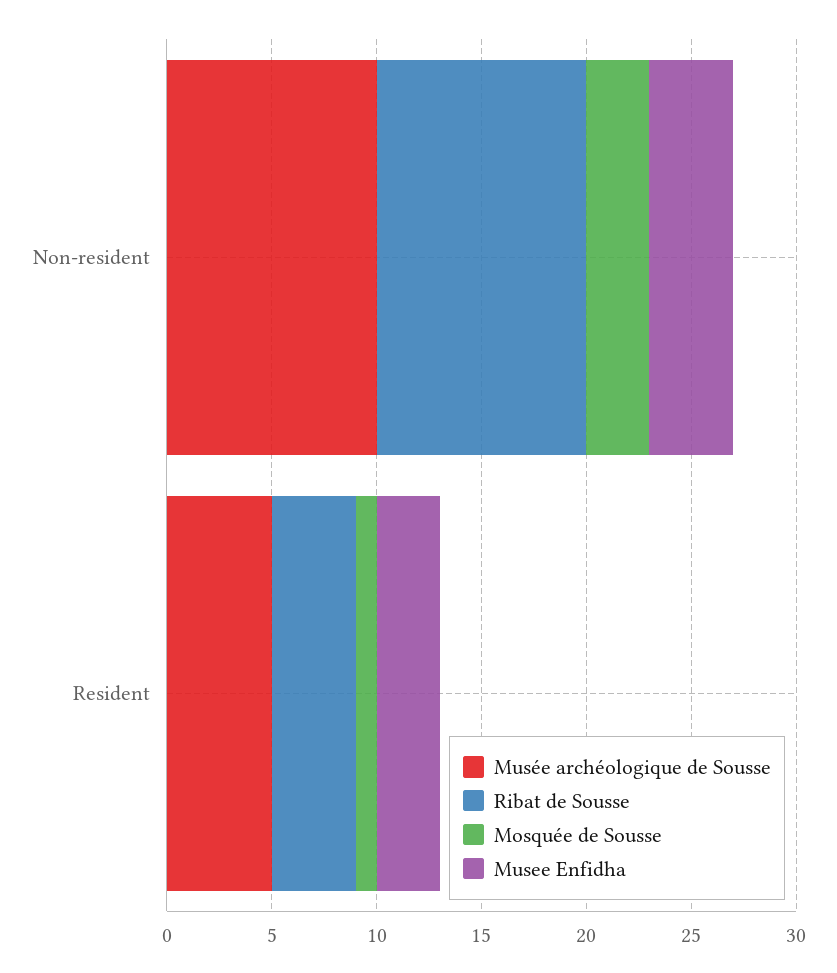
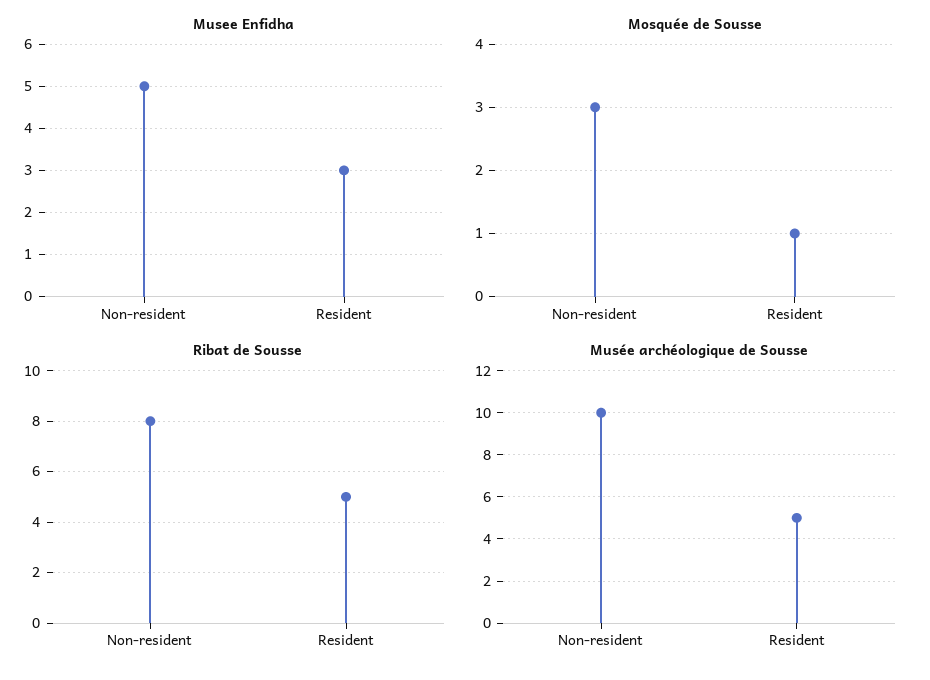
  {
    "Musée archéologique de Sousse": {
      "Non-resident": 10,
      "Resident": 5
    },
    "Ribat de Sousse": {
-     "Non-resident": 10,
+     "Non-resident": 8,
-     "Resident": 4
+     "Resident": 5
    },
    "Mosquée de Sousse": {
      "Non-resident": 3,
      "Resident": 1
    },
    "Musee Enfidha": {
-     "Non-resident": 4,
+     "Non-resident": 5,
      "Resident": 3
    }
  }

